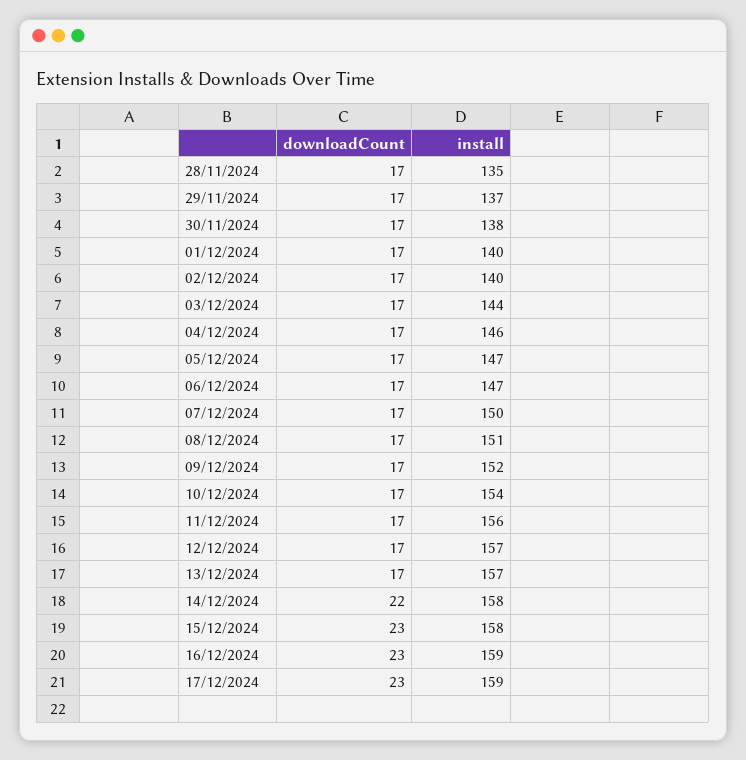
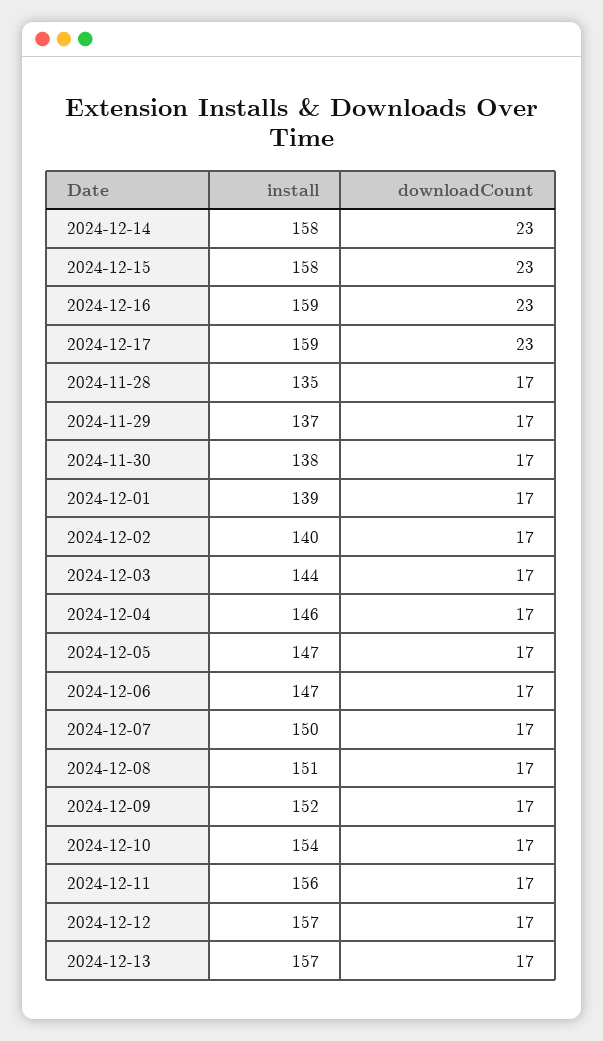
  {
    "downloadCount": {
      "28/11/2024": 17,
      "29/11/2024": 17,
      "30/11/2024": 17,
      "01/12/2024": 17,
      "02/12/2024": 17,
      "03/12/2024": 17,
      "04/12/2024": 17,
      "05/12/2024": 17,
      "06/12/2024": 17,
      "07/12/2024": 17,
      "08/12/2024": 17,
      "09/12/2024": 17,
      "10/12/2024": 17,
      "11/12/2024": 17,
      "12/12/2024": 17,
      "13/12/2024": 17,
-     "14/12/2024": 22,
+     "14/12/2024": 23,
      "15/12/2024": 23,
      "16/12/2024": 23,
      "17/12/2024": 23
    },
    "install": {
      "28/11/2024": 135,
      "29/11/2024": 137,
      "30/11/2024": 138,
-     "01/12/2024": 140,
+     "01/12/2024": 139,
      "02/12/2024": 140,
      "03/12/2024": 144,
      "04/12/2024": 146,
      "05/12/2024": 147,
      "06/12/2024": 147,
      "07/12/2024": 150,
      "08/12/2024": 151,
      "09/12/2024": 152,
      "10/12/2024": 154,
      "11/12/2024": 156,
      "12/12/2024": 157,
      "13/12/2024": 157,
      "14/12/2024": 158,
      "15/12/2024": 158,
      "16/12/2024": 159,
      "17/12/2024": 159
    }
  }

